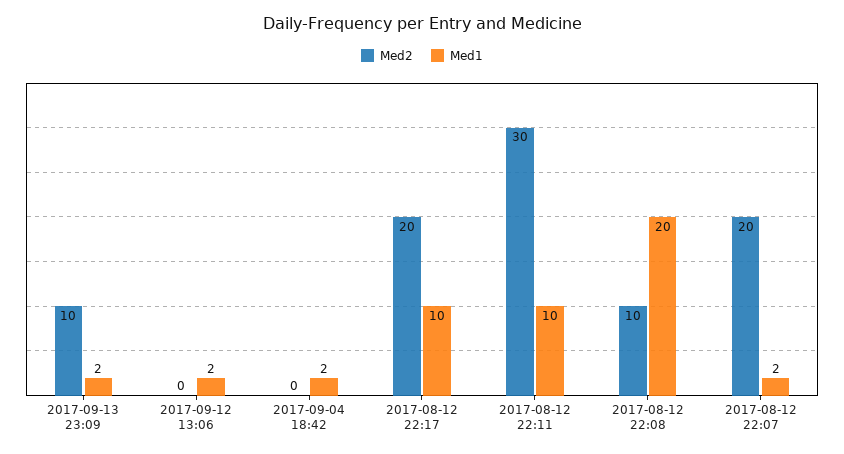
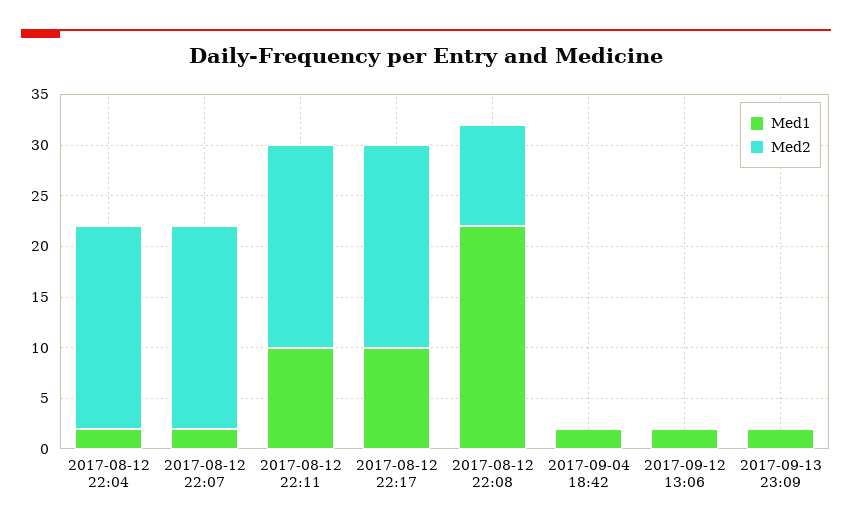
  {
    "Med2": {
-     "2017-09-13 23:09": 10,
+     "2017-09-13 23:09": 0,
      "2017-09-12 13:06": 0,
      "2017-09-04 18:42": 0,
      "2017-08-12 22:17": 20,
-     "2017-08-12 22:11": 30,
+     "2017-08-12 22:11": 20,
      "2017-08-12 22:08": 10,
-     "2017-08-12 22:07": 20
+     "2017-08-12 22:07": 20,
+     "2017-08-12 22:04": 20
    },
    "Med1": {
      "2017-09-13 23:09": 2,
      "2017-09-12 13:06": 2,
      "2017-09-04 18:42": 2,
      "2017-08-12 22:17": 10,
      "2017-08-12 22:11": 10,
-     "2017-08-12 22:08": 20,
+     "2017-08-12 22:08": 22,
-     "2017-08-12 22:07": 2
+     "2017-08-12 22:07": 2,
+     "2017-08-12 22:04": 2
    }
  }

